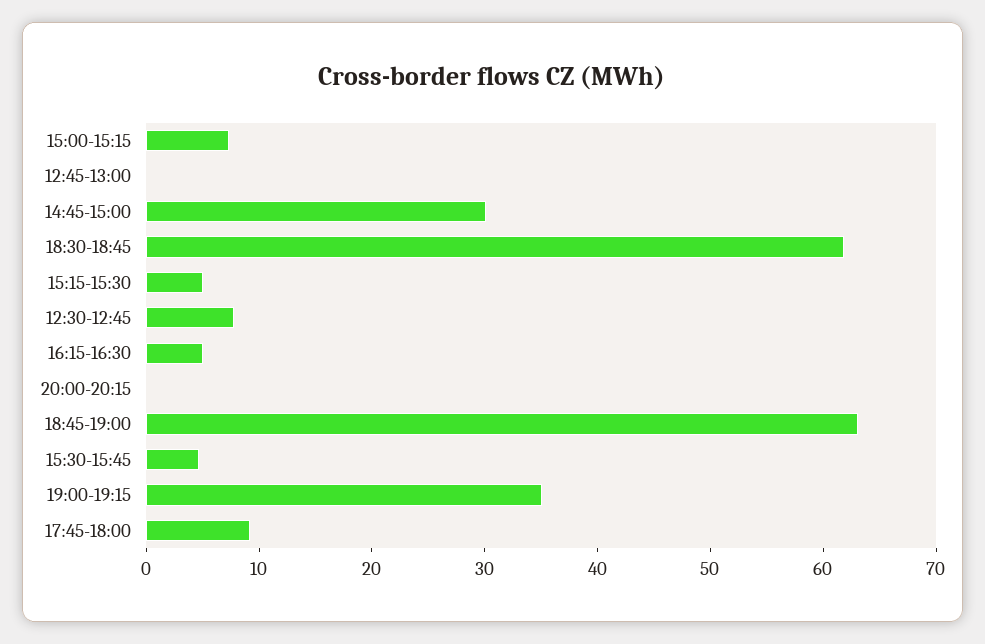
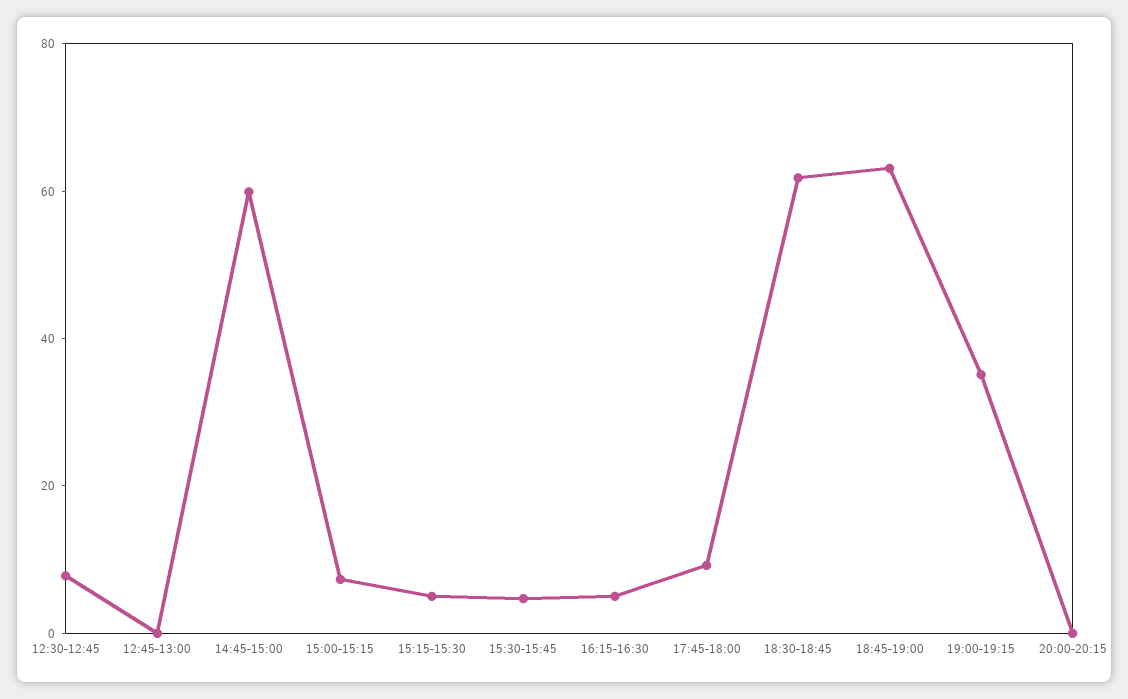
  {
    "15:00-15:15": 8,
    "12:45-13:00": 0,
-   "14:45-15:00": 30,
+   "14:45-15:00": 60,
    "18:30-18:45": 62,
    "15:15-15:30": 6,
    "12:30-12:45": 8,
    "16:15-16:30": 6,
    "20:00-20:15": 0,
    "18:45-19:00": 64,
    "15:30-15:45": 4,
    "19:00-19:15": 36,
    "17:45-18:00": 10
  }

